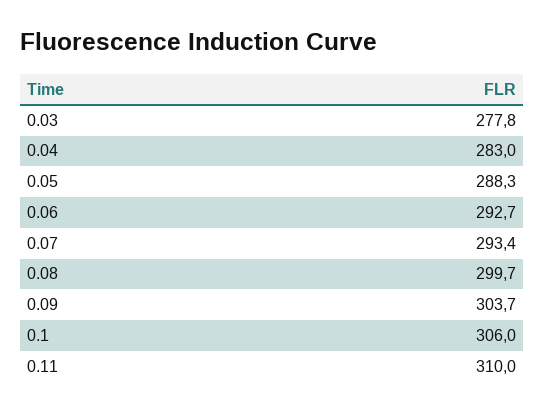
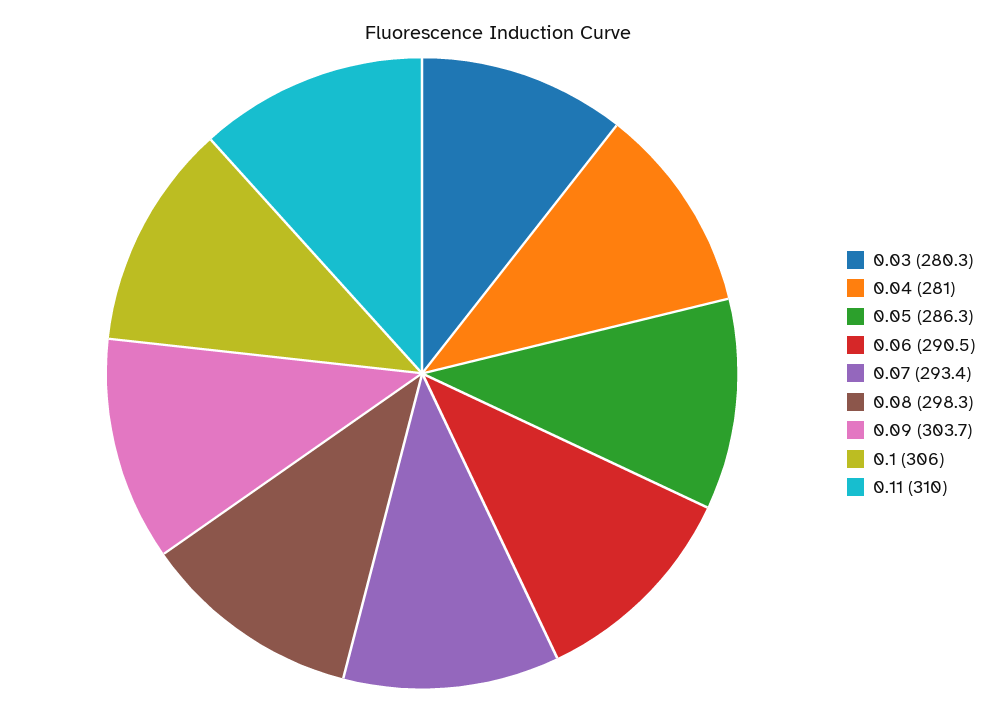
  {
-   "0.03": 277.8,
+   "0.03": 280.3,
-   "0.04": 283,
+   "0.04": 281,
-   "0.05": 288.3,
+   "0.05": 286.3,
-   "0.06": 292.7,
+   "0.06": 290.5,
    "0.07": 293.4,
-   "0.08": 299.7,
+   "0.08": 298.3,
    "0.09": 303.7,
    "0.1": 306,
    "0.11": 310
  }

